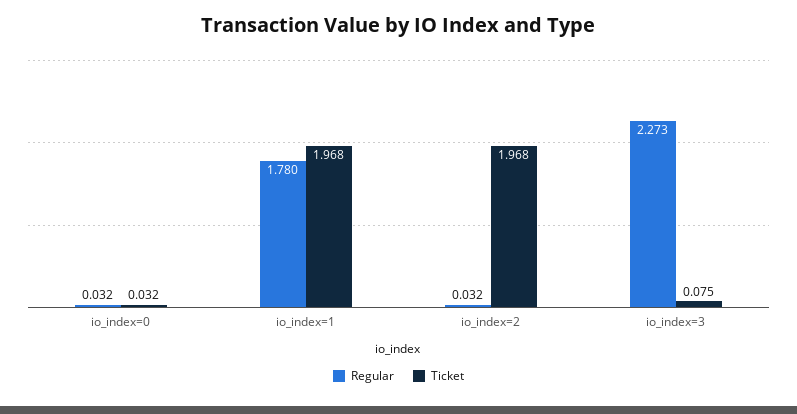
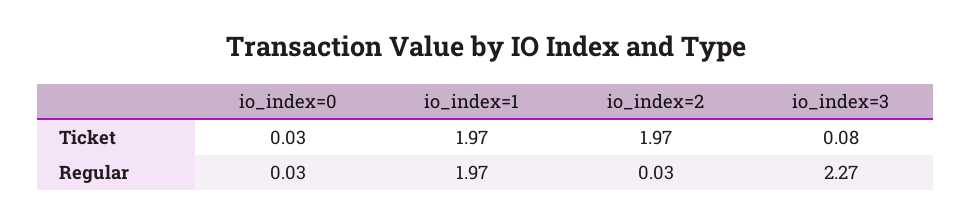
  {
    "Regular": {
      "io_index=0": 0.032,
-     "io_index=1": 1.78,
+     "io_index=1": 1.97,
      "io_index=2": 0.032,
      "io_index=3": 2.273
    },
    "Ticket": {
      "io_index=0": 0.032,
      "io_index=1": 1.968,
      "io_index=2": 1.968,
      "io_index=3": 0.075
    }
  }

